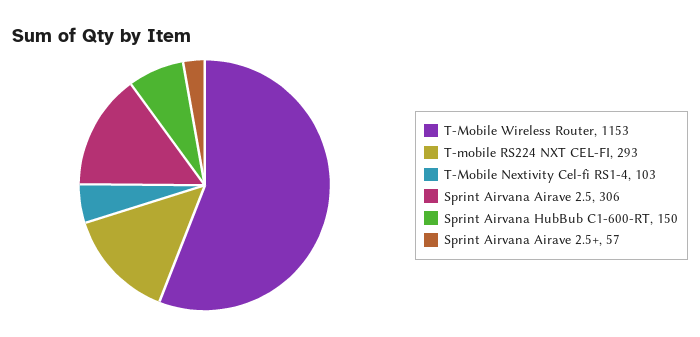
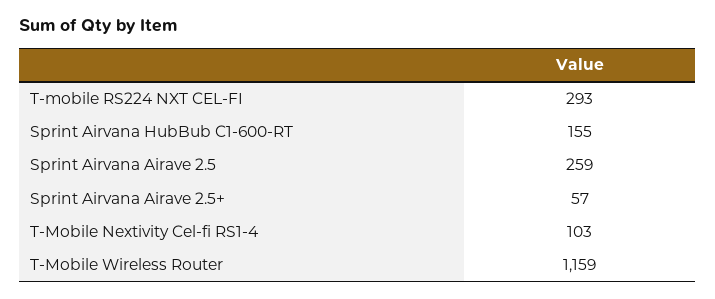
  {
-   "T-Mobile Wireless Router": 1153,
+   "T-Mobile Wireless Router": 1159,
    "T-mobile RS224 NXT CEL-FI": 293,
    "T-Mobile Nextivity Cel-fi RS1-4": 103,
-   "Sprint Airvana Airave 2.5": 306,
+   "Sprint Airvana Airave 2.5": 259,
-   "Sprint Airvana HubBub C1-600-RT": 150,
+   "Sprint Airvana HubBub C1-600-RT": 155,
    "Sprint Airvana Airave 2.5+": 57
  }

